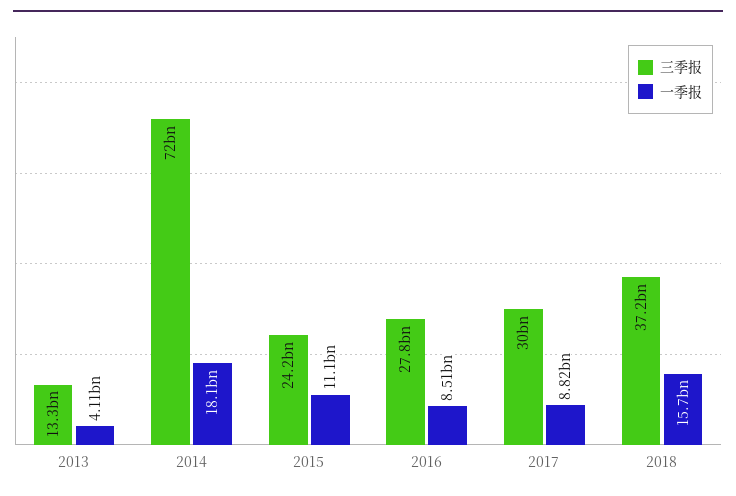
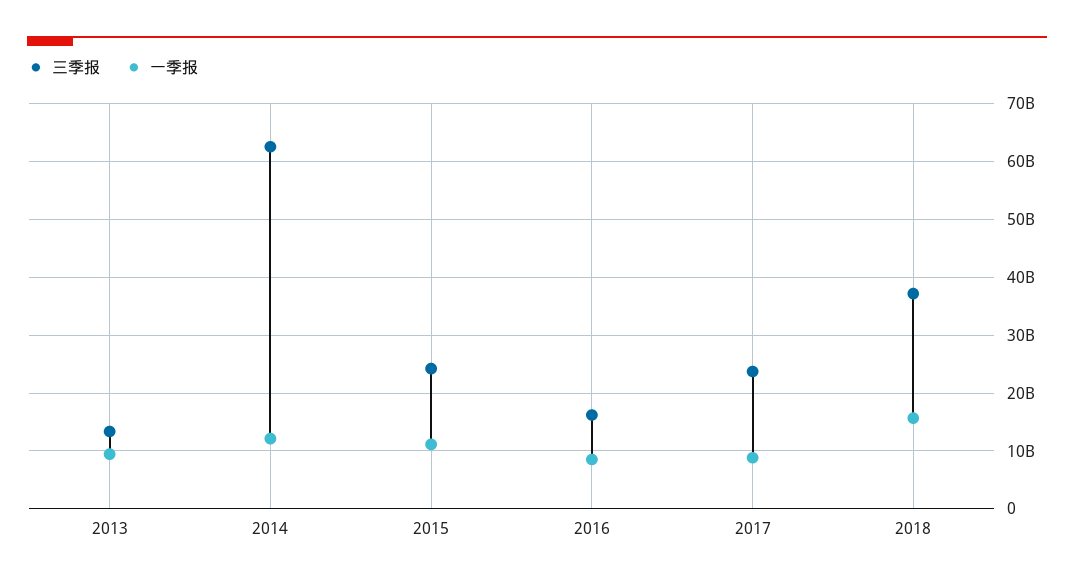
  {
    "三季报": {
      "2013": 13300000000,
-     "2014": 72000000000,
+     "2014": 62000000000,
      "2015": 24200000000,
-     "2016": 27800000000,
+     "2016": 16000000000,
-     "2017": 30000000000,
+     "2017": 24000000000,
      "2018": 37200000000
    },
    "一季报": {
-     "2013": 4110000000,
+     "2013": 10000000000,
-     "2014": 18100000000,
+     "2014": 12000000000,
      "2015": 11100000000,
      "2016": 8510000000,
      "2017": 8820000000,
      "2018": 15700000000
    }
  }

